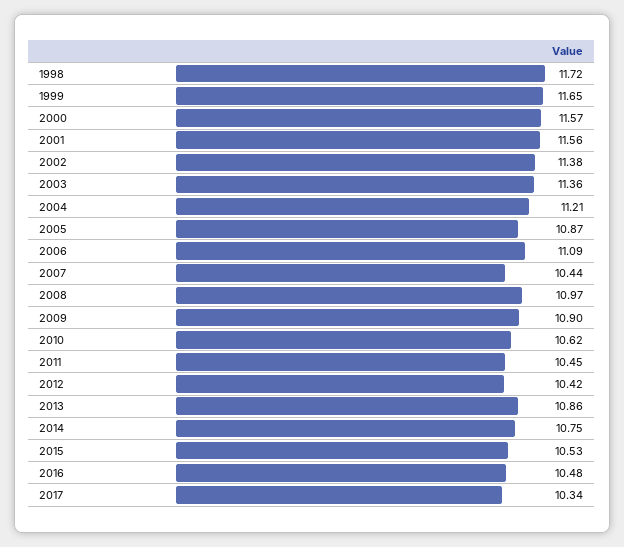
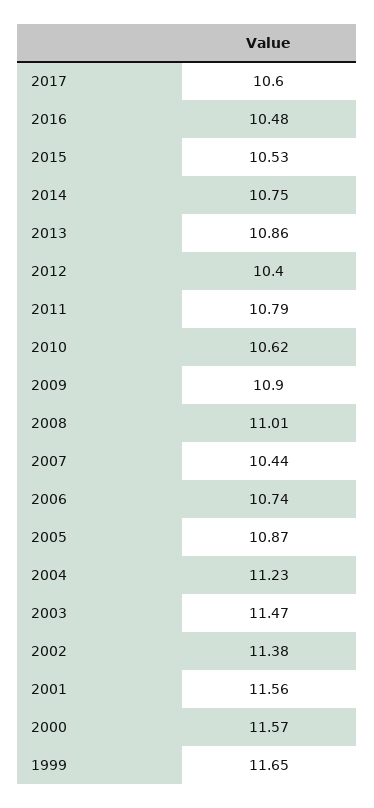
  {
-   "1998": 11.72,
    "1999": 11.65,
    "2000": 11.57,
    "2001": 11.56,
    "2002": 11.38,
-   "2003": 11.36,
+   "2003": 11.47,
-   "2004": 11.21,
+   "2004": 11.23,
    "2005": 10.87,
-   "2006": 11.09,
+   "2006": 10.74,
    "2007": 10.44,
-   "2008": 10.97,
+   "2008": 11.01,
    "2009": 10.9,
    "2010": 10.62,
-   "2011": 10.45,
+   "2011": 10.79,
-   "2012": 10.42,
+   "2012": 10.4,
    "2013": 10.86,
    "2014": 10.75,
    "2015": 10.53,
    "2016": 10.48,
-   "2017": 10.34
+   "2017": 10.6
  }

